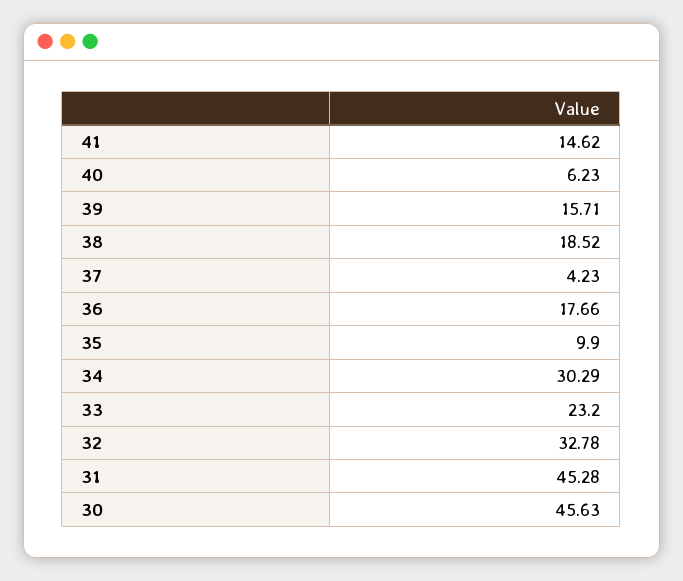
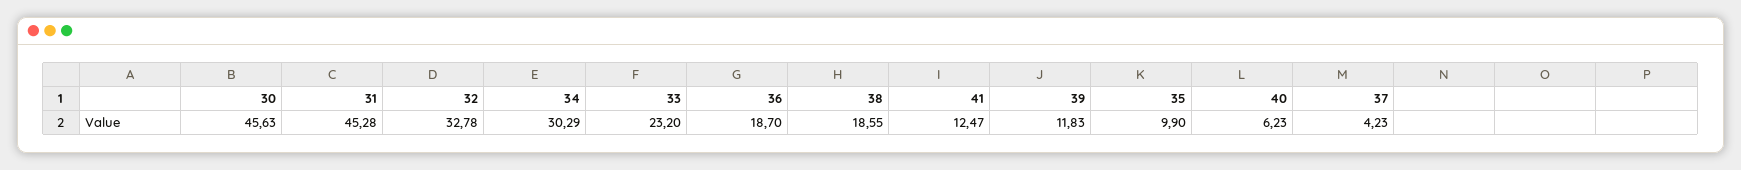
  {
-   "41": 14.62,
+   "41": 12.47,
    "40": 6.23,
-   "39": 15.71,
+   "39": 11.83,
-   "38": 18.52,
+   "38": 18.55,
    "37": 4.23,
-   "36": 17.66,
+   "36": 18.7,
    "35": 9.9,
    "34": 30.29,
    "33": 23.2,
    "32": 32.78,
    "31": 45.28,
    "30": 45.63
  }

